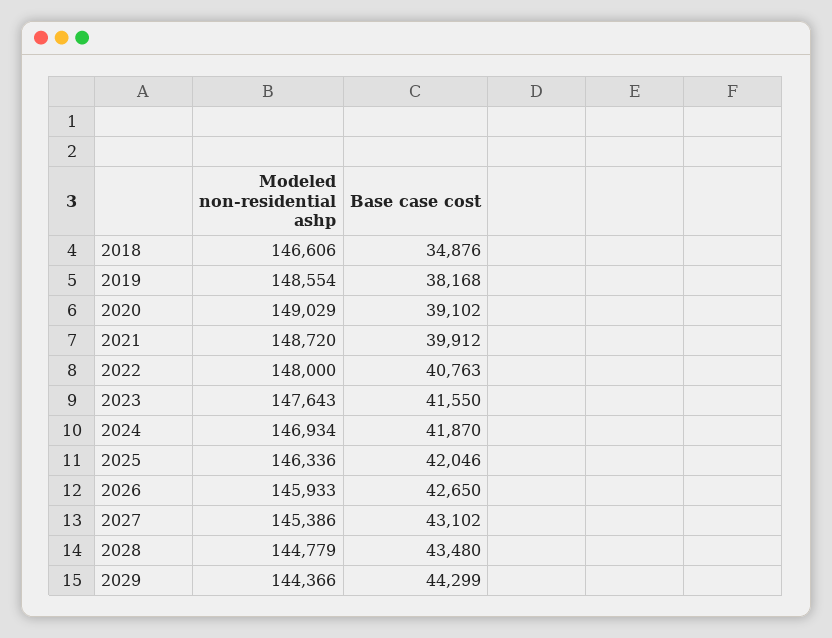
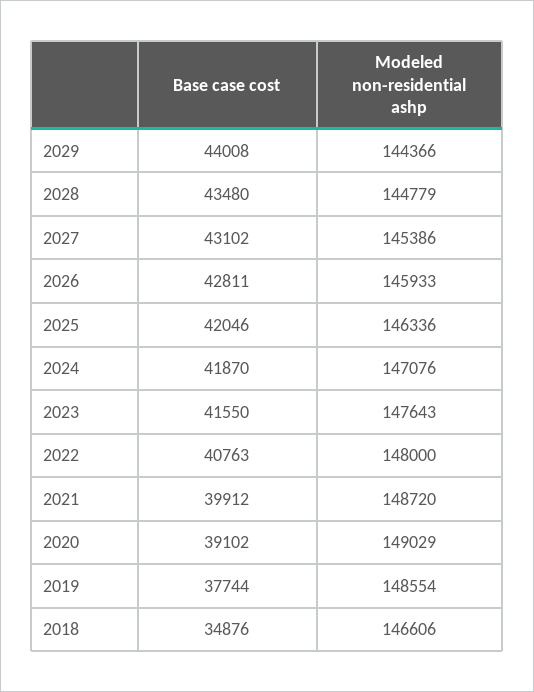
  {
    "Modeled non-residential ashp": {
      "2018": 146606,
      "2019": 148554,
      "2020": 149029,
      "2021": 148720,
      "2022": 148000,
      "2023": 147643,
-     "2024": 146934,
+     "2024": 147076,
      "2025": 146336,
      "2026": 145933,
      "2027": 145386,
      "2028": 144779,
      "2029": 144366
    },
    "Base case cost": {
      "2018": 34876,
-     "2019": 38168,
+     "2019": 37744,
      "2020": 39102,
      "2021": 39912,
      "2022": 40763,
      "2023": 41550,
      "2024": 41870,
      "2025": 42046,
-     "2026": 42650,
+     "2026": 42811,
      "2027": 43102,
      "2028": 43480,
-     "2029": 44299
+     "2029": 44008
    }
  }

